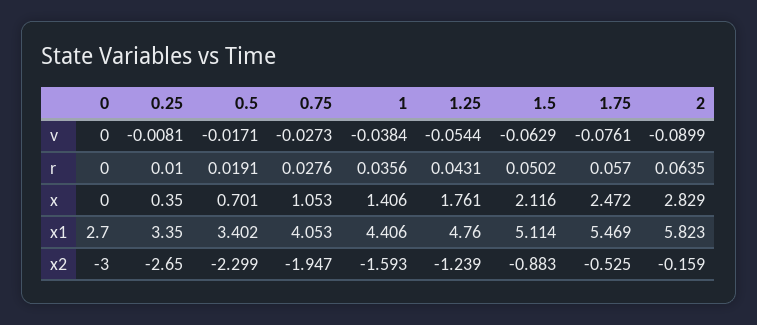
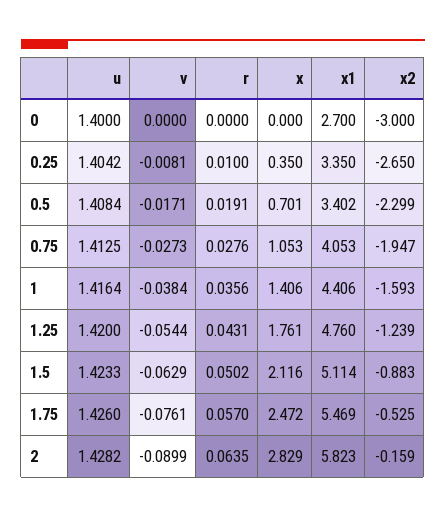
  {
    "0": {
      "v": 0,
      "r": 0,
      "x": 0,
      "x1": 2.7,
-     "x2": -3
+     "x2": -3,
+     "u": 1.4
    },
    "0.25": {
      "v": -0.0081,
      "r": 0.01,
      "x": 0.35,
      "x1": 3.35,
-     "x2": -2.65
+     "x2": -2.65,
+     "u": 1.4042
    },
    "0.5": {
      "v": -0.0171,
      "r": 0.0191,
      "x": 0.701,
      "x1": 3.402,
-     "x2": -2.299
+     "x2": -2.299,
+     "u": 1.4084
    },
    "0.75": {
      "v": -0.0273,
      "r": 0.0276,
      "x": 1.053,
      "x1": 4.053,
-     "x2": -1.947
+     "x2": -1.947,
+     "u": 1.4125
    },
    "1": {
      "v": -0.0384,
      "r": 0.0356,
      "x": 1.406,
      "x1": 4.406,
-     "x2": -1.593
+     "x2": -1.593,
+     "u": 1.4164
    },
    "1.25": {
      "v": -0.0544,
      "r": 0.0431,
      "x": 1.761,
      "x1": 4.76,
-     "x2": -1.239
+     "x2": -1.239,
+     "u": 1.42
    },
    "1.5": {
      "v": -0.0629,
      "r": 0.0502,
      "x": 2.116,
      "x1": 5.114,
-     "x2": -0.883
+     "x2": -0.883,
+     "u": 1.4233
    },
    "1.75": {
      "v": -0.0761,
      "r": 0.057,
      "x": 2.472,
      "x1": 5.469,
-     "x2": -0.525
+     "x2": -0.525,
+     "u": 1.426
    },
    "2": {
      "v": -0.0899,
      "r": 0.0635,
      "x": 2.829,
      "x1": 5.823,
-     "x2": -0.159
+     "x2": -0.159,
+     "u": 1.4282
    }
  }

